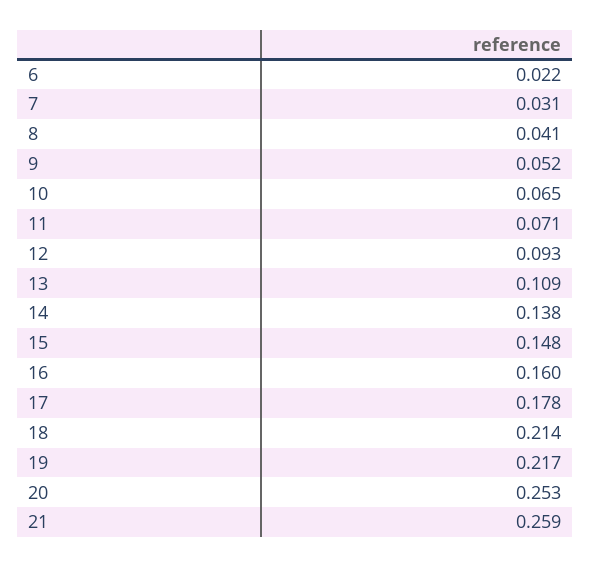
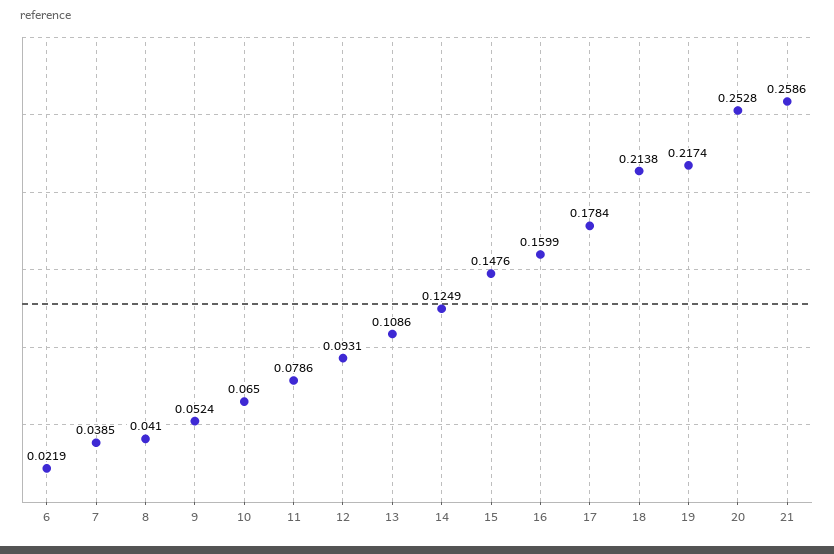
  {
    "6": 0.0219,
-   "7": 0.031,
+   "7": 0.0385,
    "8": 0.041,
    "9": 0.0524,
    "10": 0.065,
-   "11": 0.071,
+   "11": 0.0786,
    "12": 0.0931,
    "13": 0.1086,
-   "14": 0.138,
+   "14": 0.1249,
    "15": 0.1476,
    "16": 0.1599,
    "17": 0.1784,
    "18": 0.2138,
    "19": 0.2174,
    "20": 0.2528,
    "21": 0.2586
  }

